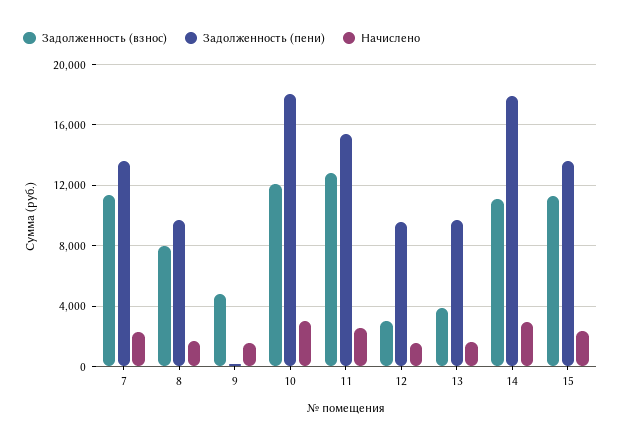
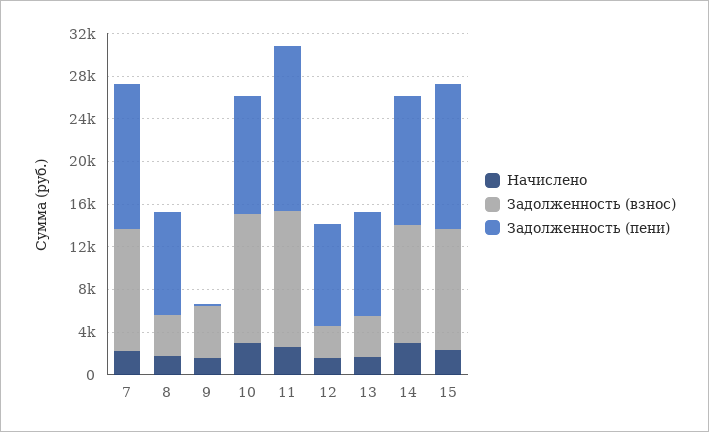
  {
    "Задолженность (взнос)": {
      "7": 11500,
-     "8": 8000,
+     "8": 4000,
      "9": 5000,
      "10": 12000,
      "11": 13000,
      "12": 3000,
      "13": 4000,
      "14": 11000,
      "15": 11500
    },
    "Задолженность (пени)": {
      "7": 13500,
      "8": 9500,
      "9": 0,
-     "10": 18000,
+     "10": 11000,
      "11": 15500,
      "12": 9500,
      "13": 9500,
-     "14": 18000,
+     "14": 12000,
      "15": 13500
    },
    "Начислено": {
      "7": 2500,
      "8": 1500,
      "9": 1500,
      "10": 3000,
      "11": 2500,
      "12": 1500,
      "13": 1500,
      "14": 3000,
      "15": 2500
    }
  }

